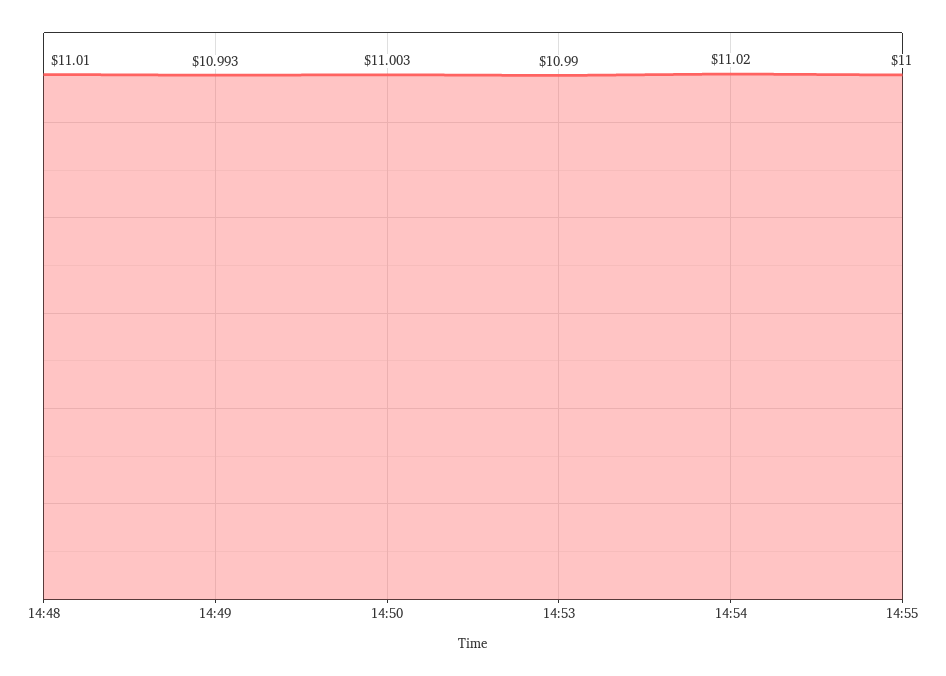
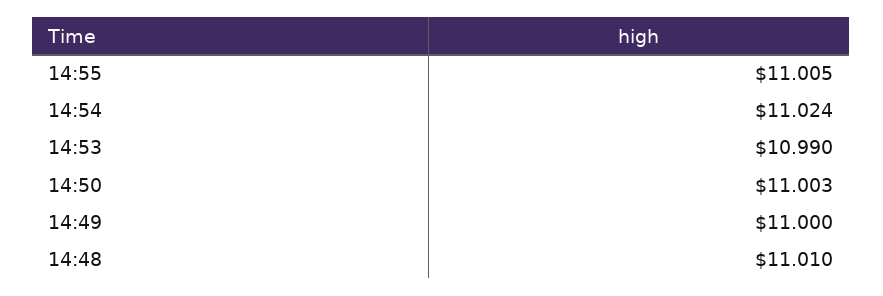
  {
    "14:48": 11.01,
-   "14:49": 10.993,
+   "14:49": 11,
    "14:50": 11.003,
    "14:53": 10.99,
-   "14:54": 11.02,
+   "14:54": 11.024,
-   "14:55": 11
+   "14:55": 11.005
  }

